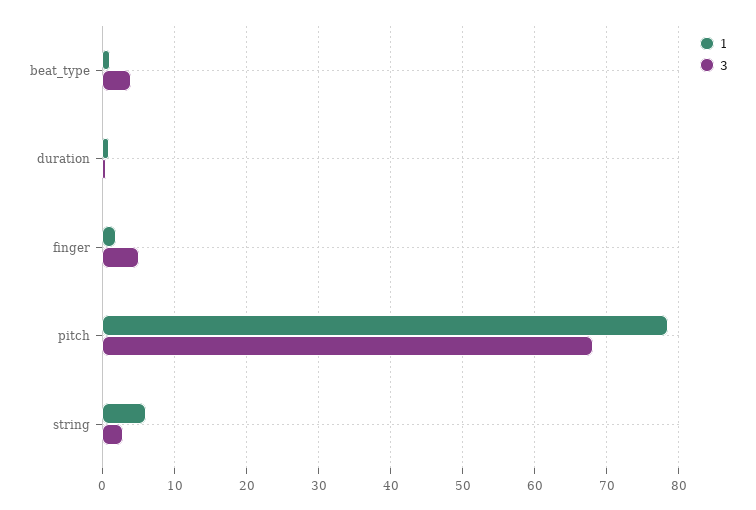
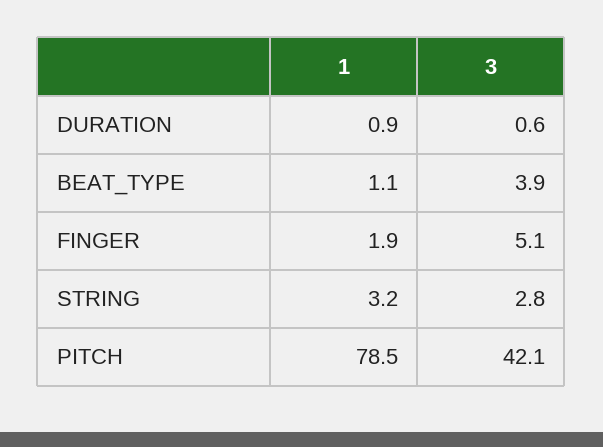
  {
    "1": {
      "beat_type": 1.1,
      "duration": 0.9,
      "finger": 1.9,
      "pitch": 78.5,
-     "string": 6
+     "string": 3.2
    },
    "3": {
      "beat_type": 3.9,
      "duration": 0.6,
      "finger": 5.1,
-     "pitch": 68,
+     "pitch": 42.1,
      "string": 2.8
    }
  }

